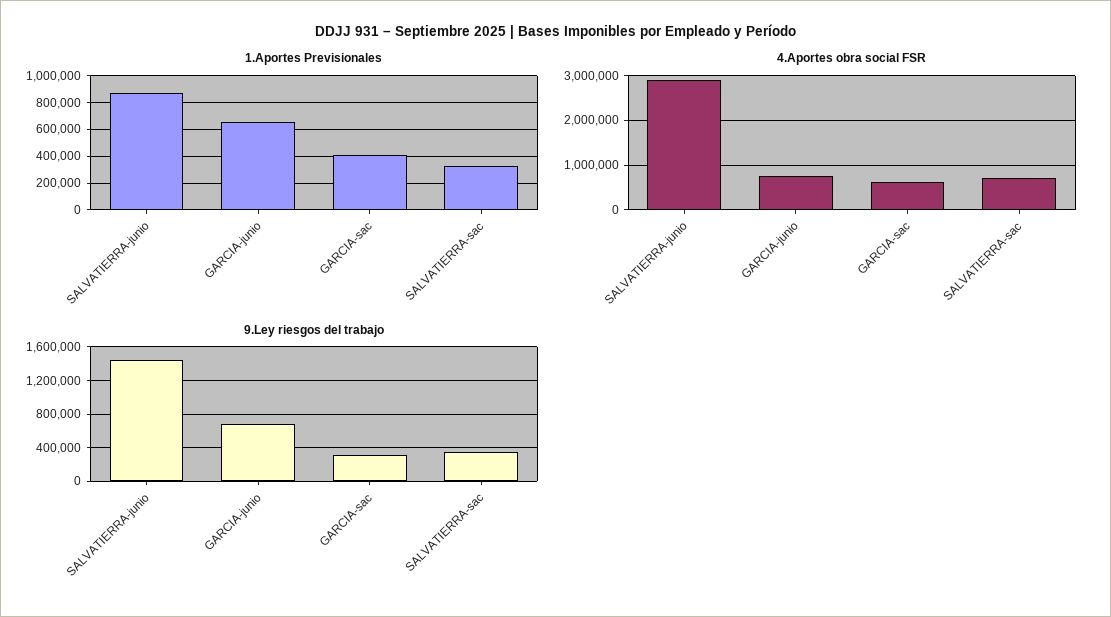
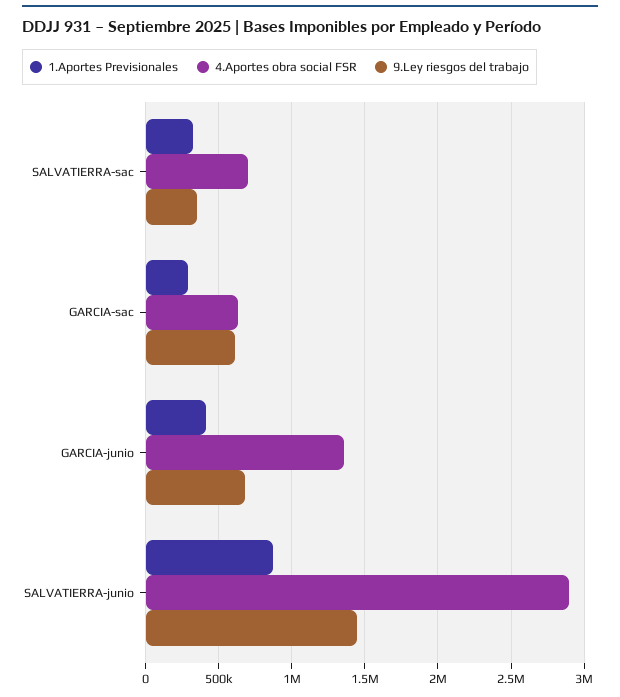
  {
    "1.Aportes Previsionales": {
      "SALVATIERRA-junio": 850000,
-     "GARCIA-junio": 650000,
+     "GARCIA-junio": 400000,
-     "GARCIA-sac": 400000,
+     "GARCIA-sac": 300000,
      "SALVATIERRA-sac": 350000
    },
    "4.Aportes obra social FSR": {
      "SALVATIERRA-junio": 2900000,
-     "GARCIA-junio": 800000,
+     "GARCIA-junio": 1350000,
      "GARCIA-sac": 650000,
      "SALVATIERRA-sac": 700000
    },
    "9.Ley riesgos del trabajo": {
      "SALVATIERRA-junio": 1450000,
      "GARCIA-junio": 700000,
-     "GARCIA-sac": 300000,
+     "GARCIA-sac": 600000,
      "SALVATIERRA-sac": 350000
    }
  }

